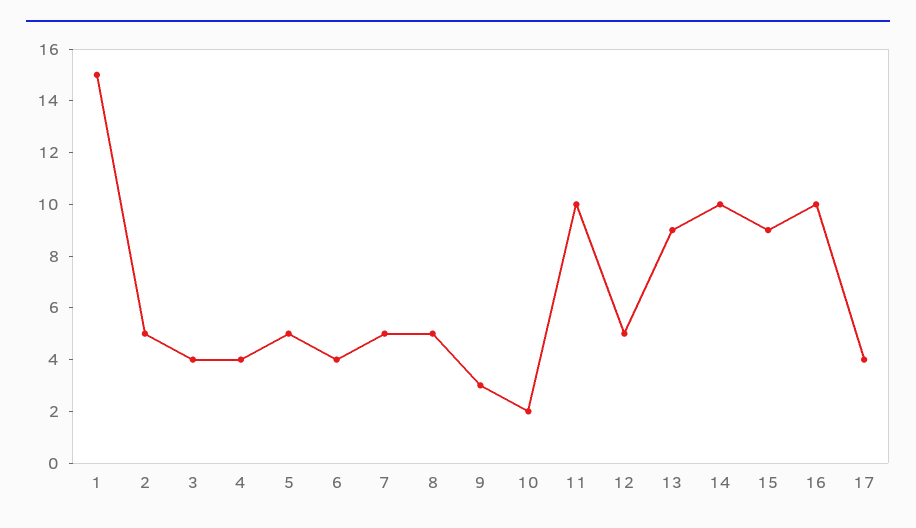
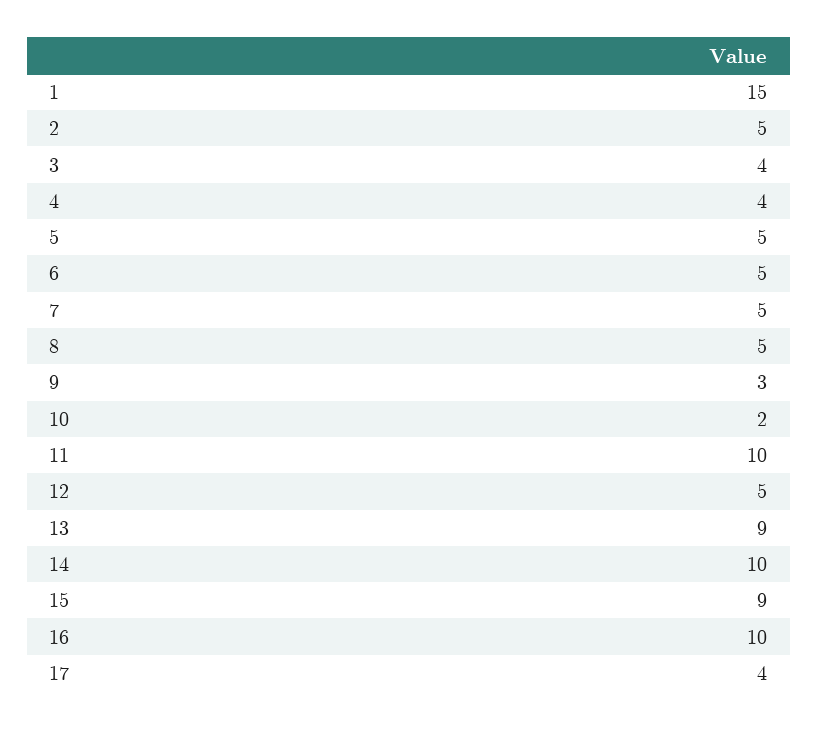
  {
    "1": 15,
    "2": 5,
    "3": 4,
    "4": 4,
    "5": 5,
-   "6": 4,
+   "6": 5,
    "7": 5,
    "8": 5,
    "9": 3,
    "10": 2,
    "11": 10,
    "12": 5,
    "13": 9,
    "14": 10,
    "15": 9,
    "16": 10,
    "17": 4
  }

